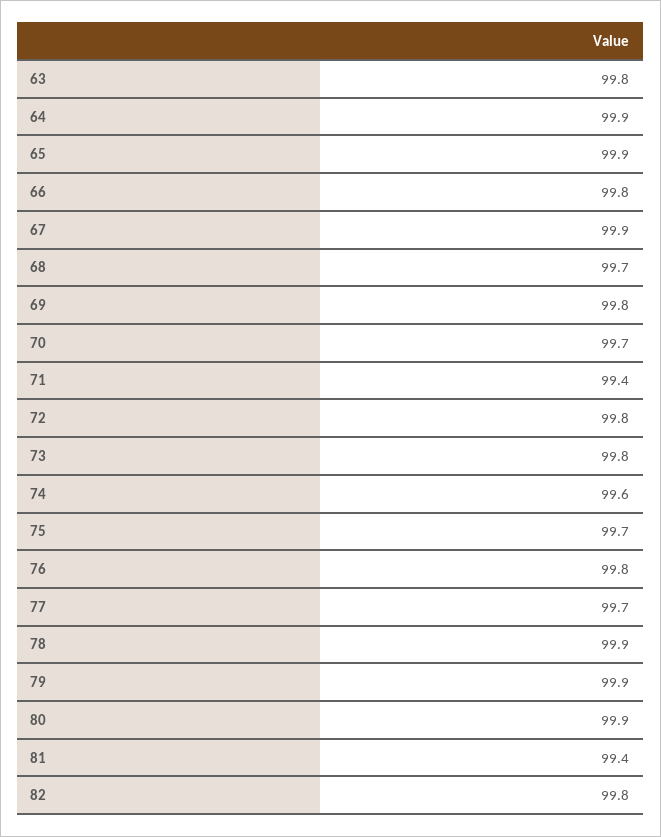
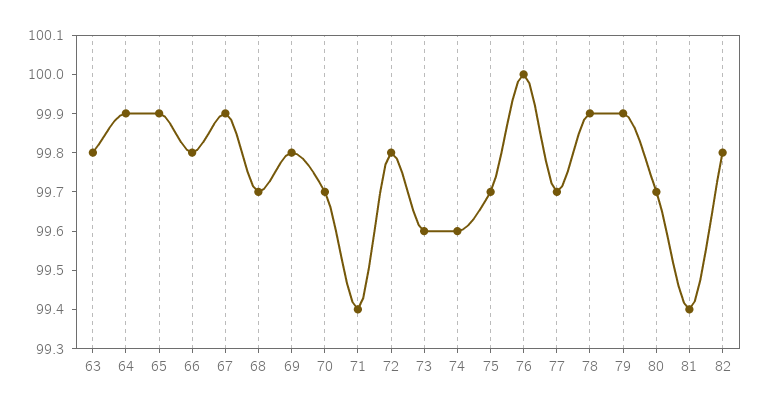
  {
    "63": 99.8,
    "64": 99.9,
    "65": 99.9,
    "66": 99.8,
    "67": 99.9,
    "68": 99.7,
    "69": 99.8,
    "70": 99.7,
    "71": 99.4,
    "72": 99.8,
-   "73": 99.8,
+   "73": 99.6,
    "74": 99.6,
    "75": 99.7,
-   "76": 99.8,
+   "76": 100,
    "77": 99.7,
    "78": 99.9,
    "79": 99.9,
-   "80": 99.9,
+   "80": 99.7,
    "81": 99.4,
    "82": 99.8
  }

